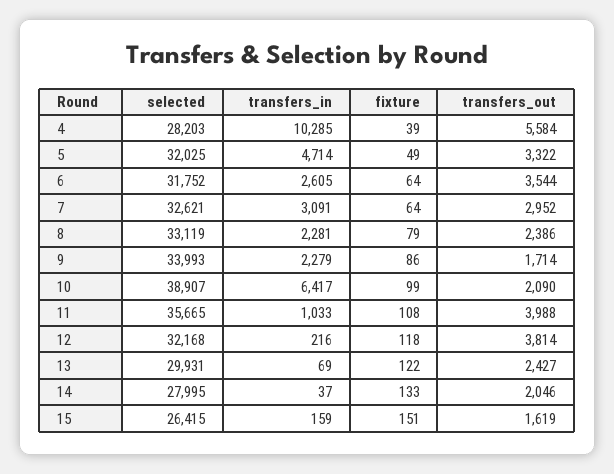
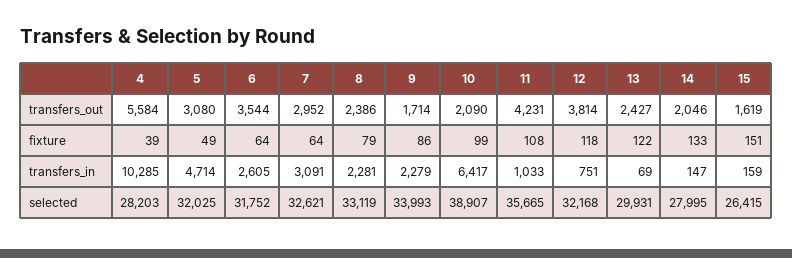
  {
    "selected": {
      "4": 28203,
      "5": 32025,
      "6": 31752,
      "7": 32621,
      "8": 33119,
      "9": 33993,
      "10": 38907,
      "11": 35665,
      "12": 32168,
      "13": 29931,
      "14": 27995,
      "15": 26415
    },
    "transfers_in": {
      "4": 10285,
      "5": 4714,
      "6": 2605,
      "7": 3091,
      "8": 2281,
      "9": 2279,
      "10": 6417,
      "11": 1033,
-     "12": 216,
+     "12": 751,
      "13": 69,
-     "14": 37,
+     "14": 147,
      "15": 159
    },
    "fixture": {
      "4": 39,
      "5": 49,
      "6": 64,
      "7": 64,
      "8": 79,
      "9": 86,
      "10": 99,
      "11": 108,
      "12": 118,
      "13": 122,
      "14": 133,
      "15": 151
    },
    "transfers_out": {
      "4": 5584,
-     "5": 3322,
+     "5": 3080,
      "6": 3544,
      "7": 2952,
      "8": 2386,
      "9": 1714,
      "10": 2090,
-     "11": 3988,
+     "11": 4231,
      "12": 3814,
      "13": 2427,
      "14": 2046,
      "15": 1619
    }
  }

